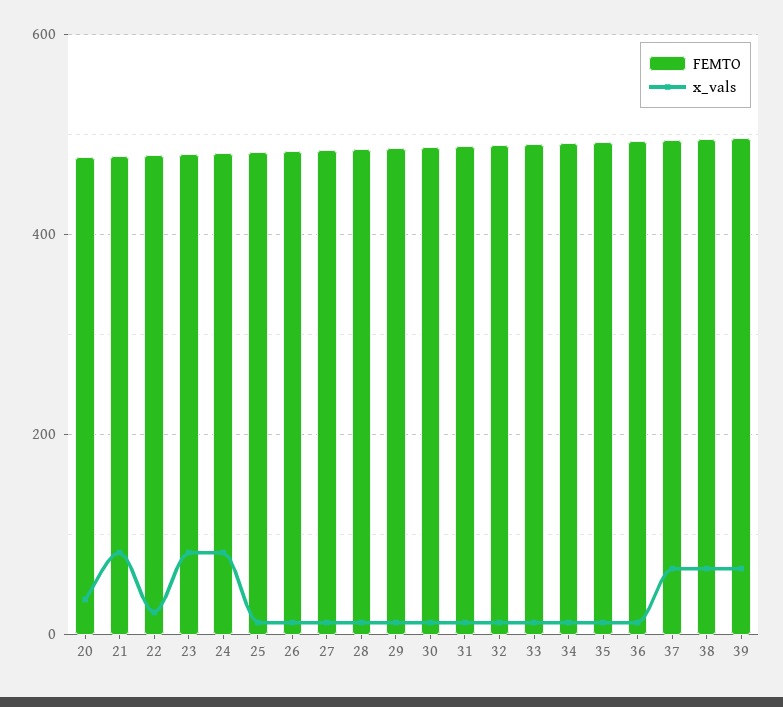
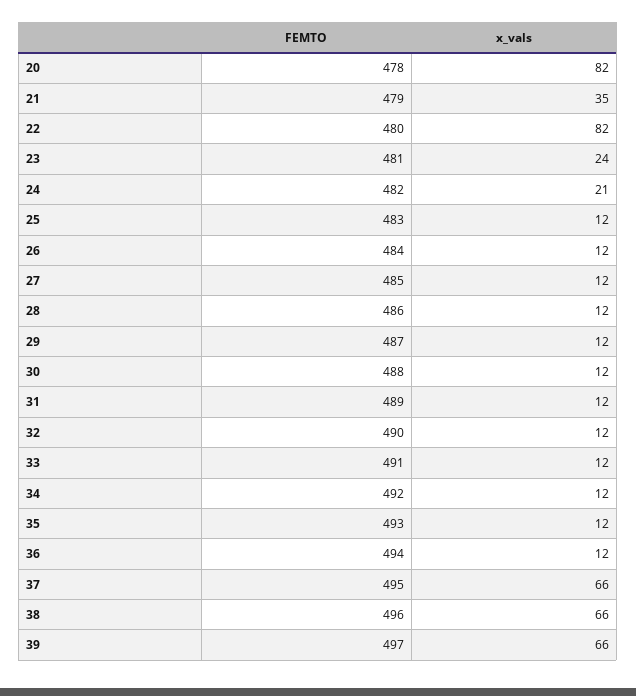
  {
    "FEMTO": {
      "20": 478,
      "21": 479,
      "22": 480,
      "23": 481,
      "24": 482,
      "25": 483,
      "26": 484,
      "27": 485,
      "28": 486,
      "29": 487,
      "30": 488,
      "31": 489,
      "32": 490,
      "33": 491,
      "34": 492,
      "35": 493,
      "36": 494,
      "37": 495,
      "38": 496,
      "39": 497
    },
    "x_vals": {
-     "20": 40,
+     "20": 82,
-     "21": 80,
+     "21": 35,
-     "22": 20,
+     "22": 82,
-     "23": 80,
+     "23": 24,
-     "24": 80,
+     "24": 21,
      "25": 12,
      "26": 12,
      "27": 12,
      "28": 12,
      "29": 12,
      "30": 12,
      "31": 12,
      "32": 12,
      "33": 12,
      "34": 12,
      "35": 12,
      "36": 12,
      "37": 66,
      "38": 66,
      "39": 66
    }
  }

